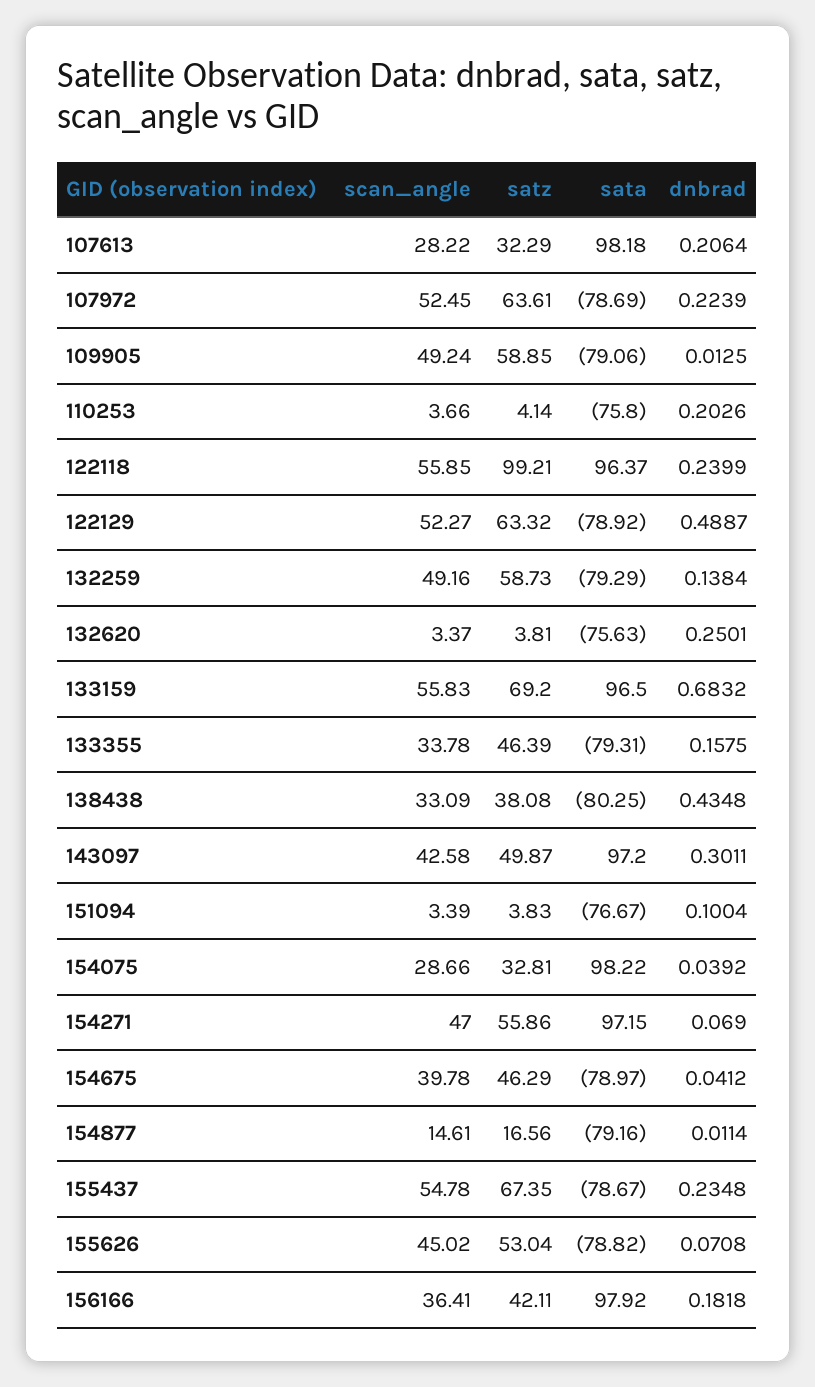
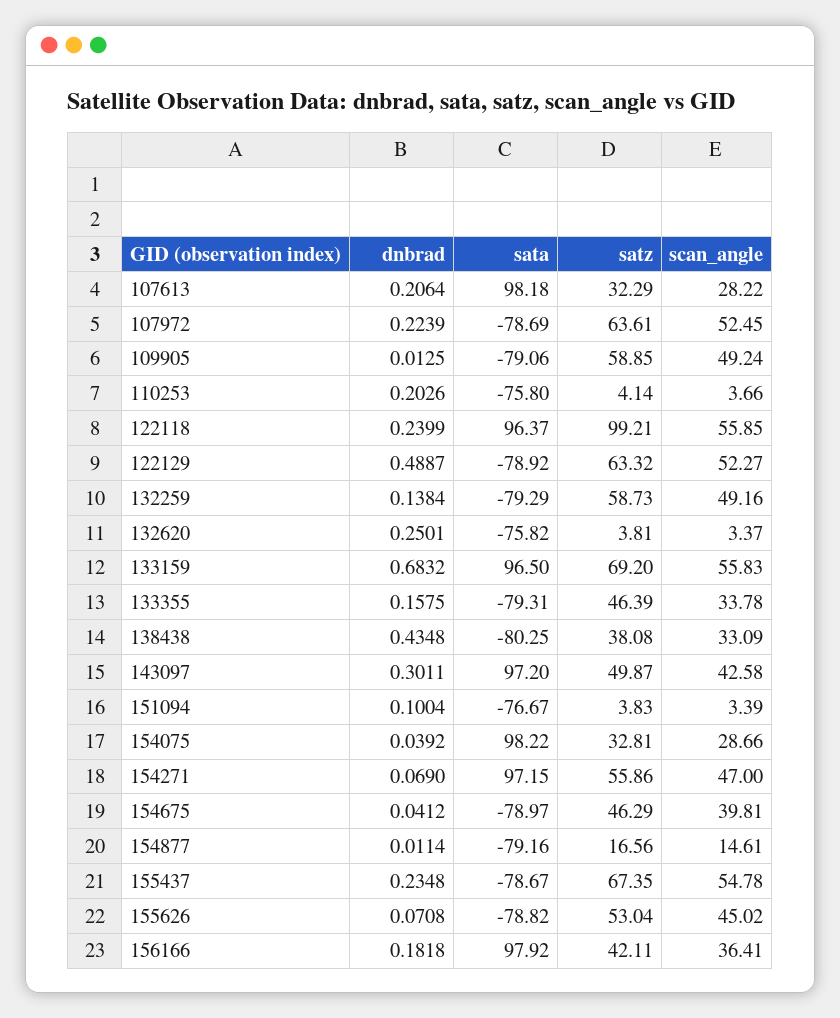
  {
    "scan_angle": {
      "107613": 28.22,
      "107972": 52.45,
      "109905": 49.24,
      "110253": 3.66,
      "122118": 55.85,
      "122129": 52.27,
      "132259": 49.16,
      "132620": 3.37,
      "133159": 55.83,
      "133355": 33.78,
      "138438": 33.09,
      "143097": 42.58,
      "151094": 3.39,
      "154075": 28.66,
      "154271": 47,
-     "154675": 39.78,
+     "154675": 39.81,
      "154877": 14.61,
      "155437": 54.78,
      "155626": 45.02,
      "156166": 36.41
    },
    "satz": {
      "107613": 32.29,
      "107972": 63.61,
      "109905": 58.85,
      "110253": 4.14,
      "122118": 99.21,
      "122129": 63.32,
      "132259": 58.73,
      "132620": 3.81,
      "133159": 69.2,
      "133355": 46.39,
      "138438": 38.08,
      "143097": 49.87,
      "151094": 3.83,
      "154075": 32.81,
      "154271": 55.86,
      "154675": 46.29,
      "154877": 16.56,
      "155437": 67.35,
      "155626": 53.04,
      "156166": 42.11
    },
    "sata": {
      "107613": 98.18,
      "107972": -78.69,
      "109905": -79.06,
      "110253": -75.8,
      "122118": 96.37,
      "122129": -78.92,
      "132259": -79.29,
-     "132620": -75.63,
+     "132620": -75.82,
      "133159": 96.5,
      "133355": -79.31,
      "138438": -80.25,
      "143097": 97.2,
      "151094": -76.67,
      "154075": 98.22,
      "154271": 97.15,
      "154675": -78.97,
      "154877": -79.16,
      "155437": -78.67,
      "155626": -78.82,
      "156166": 97.92
    },
    "dnbrad": {
      "107613": 0.2064,
      "107972": 0.2239,
      "109905": 0.0125,
      "110253": 0.2026,
      "122118": 0.2399,
      "122129": 0.4887,
      "132259": 0.1384,
      "132620": 0.2501,
      "133159": 0.6832,
      "133355": 0.1575,
      "138438": 0.4348,
      "143097": 0.3011,
      "151094": 0.1004,
      "154075": 0.0392,
      "154271": 0.069,
      "154675": 0.0412,
      "154877": 0.0114,
      "155437": 0.2348,
      "155626": 0.0708,
      "156166": 0.1818
    }
  }

